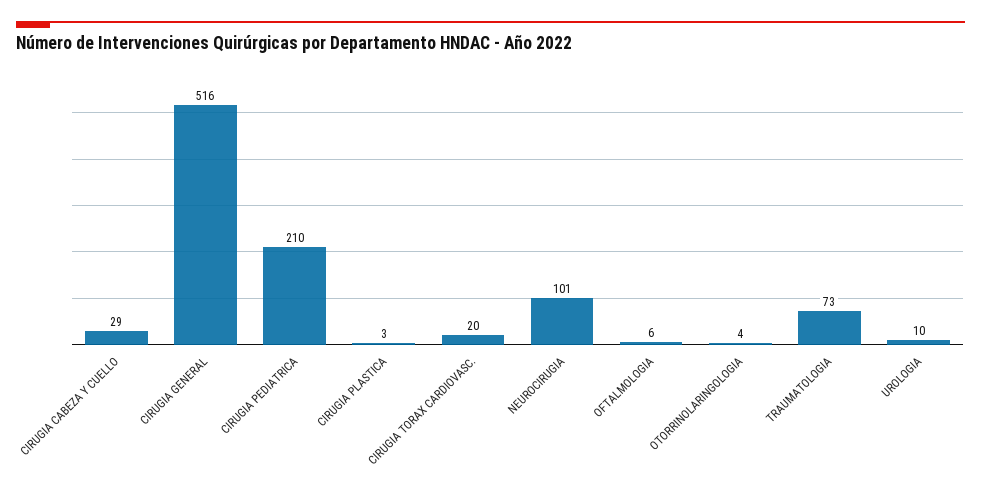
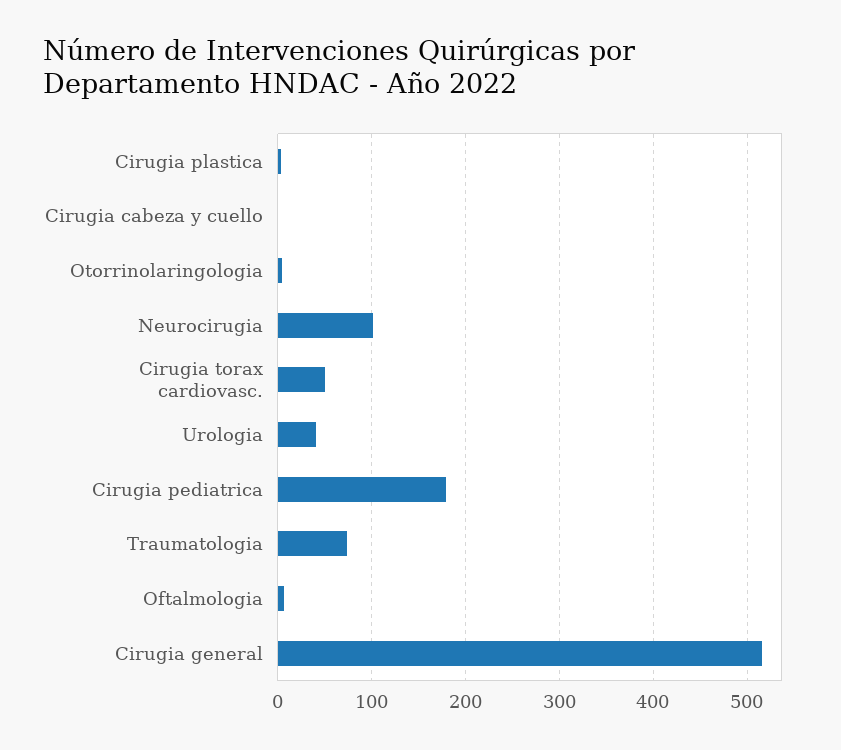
  {
-   "CIRUGIA CABEZA Y CUELLO": 29,
+   "CIRUGIA CABEZA Y CUELLO": 0,
    "CIRUGIA GENERAL": 516,
-   "CIRUGIA PEDIATRICA": 210,
+   "CIRUGIA PEDIATRICA": 180,
    "CIRUGIA PLASTICA": 3,
-   "CIRUGIA TORAX CARDIOVASC.": 20,
+   "CIRUGIA TORAX CARDIOVASC.": 50,
    "NEUROCIRUGIA": 101,
    "OFTALMOLOGIA": 6,
    "OTORRINOLARINGOLOGIA": 4,
    "TRAUMATOLOGIA": 73,
-   "UROLOGIA": 10
+   "UROLOGIA": 40
  }

